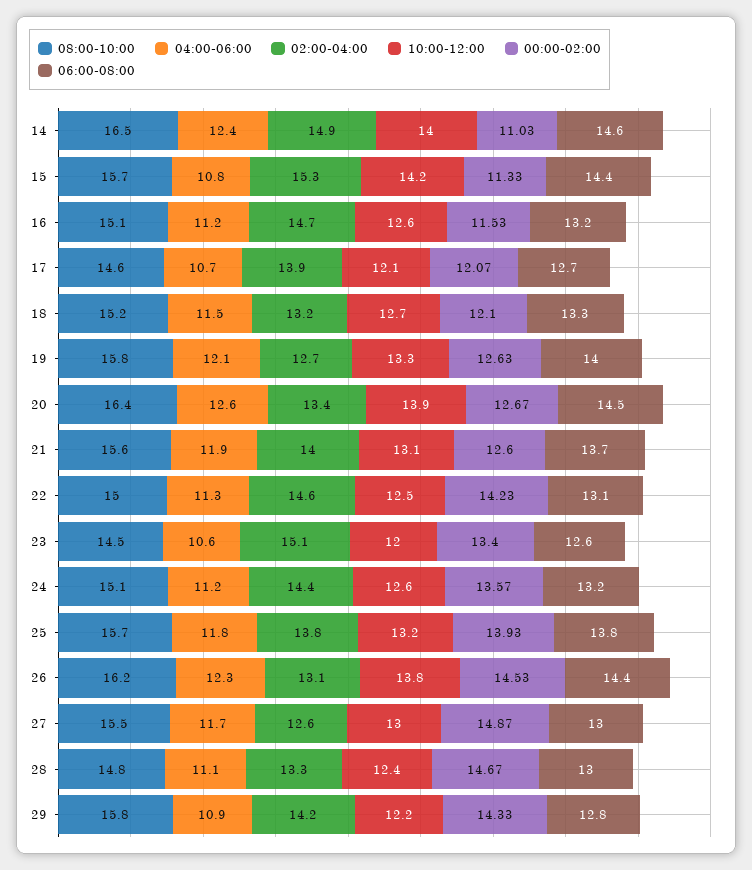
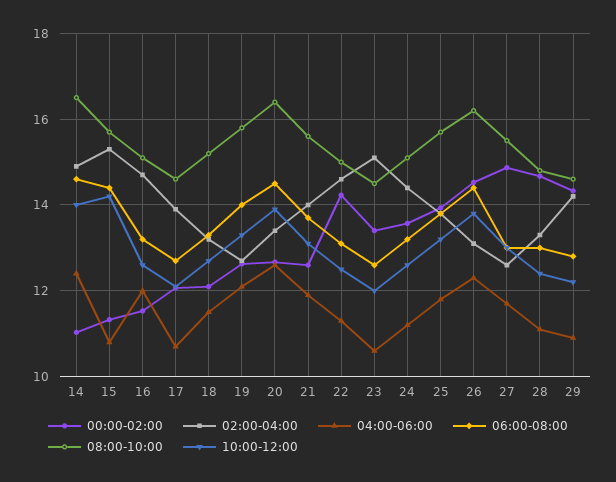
  {
    "08:00-10:00": {
      "14": 16.5,
      "15": 15.7,
      "16": 15.1,
      "17": 14.6,
      "18": 15.2,
      "19": 15.8,
      "20": 16.4,
      "21": 15.6,
      "22": 15,
      "23": 14.5,
      "24": 15.1,
      "25": 15.7,
      "26": 16.2,
      "27": 15.5,
      "28": 14.8,
-     "29": 15.8
+     "29": 14.6
    },
    "04:00-06:00": {
      "14": 12.4,
      "15": 10.8,
-     "16": 11.2,
+     "16": 12,
      "17": 10.7,
      "18": 11.5,
      "19": 12.1,
      "20": 12.6,
      "21": 11.9,
      "22": 11.3,
      "23": 10.6,
      "24": 11.2,
      "25": 11.8,
      "26": 12.3,
      "27": 11.7,
      "28": 11.1,
      "29": 10.9
    },
    "02:00-04:00": {
      "14": 14.9,
      "15": 15.3,
      "16": 14.7,
      "17": 13.9,
      "18": 13.2,
      "19": 12.7,
      "20": 13.4,
      "21": 14,
      "22": 14.6,
      "23": 15.1,
      "24": 14.4,
      "25": 13.8,
      "26": 13.1,
      "27": 12.6,
      "28": 13.3,
      "29": 14.2
    },
    "10:00-12:00": {
      "14": 14,
      "15": 14.2,
      "16": 12.6,
      "17": 12.1,
      "18": 12.7,
      "19": 13.3,
      "20": 13.9,
      "21": 13.1,
      "22": 12.5,
      "23": 12,
      "24": 12.6,
      "25": 13.2,
      "26": 13.8,
      "27": 13,
      "28": 12.4,
      "29": 12.2
    },
    "00:00-02:00": {
      "14": 11.03,
      "15": 11.33,
      "16": 11.53,
      "17": 12.07,
      "18": 12.1,
      "19": 12.63,
      "20": 12.67,
      "21": 12.6,
      "22": 14.23,
      "23": 13.4,
      "24": 13.57,
      "25": 13.93,
      "26": 14.53,
      "27": 14.87,
      "28": 14.67,
      "29": 14.33
    },
    "06:00-08:00": {
      "14": 14.6,
      "15": 14.4,
      "16": 13.2,
      "17": 12.7,
      "18": 13.3,
      "19": 14,
      "20": 14.5,
      "21": 13.7,
      "22": 13.1,
      "23": 12.6,
      "24": 13.2,
      "25": 13.8,
      "26": 14.4,
      "27": 13,
      "28": 13,
      "29": 12.8
    }
  }

